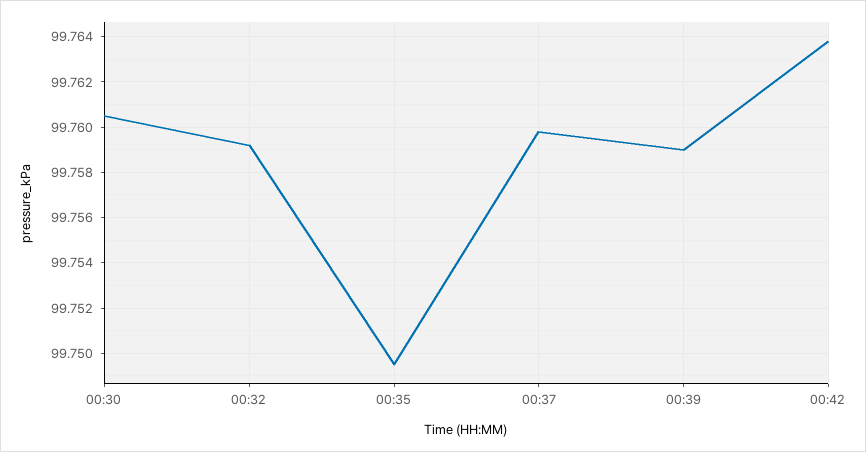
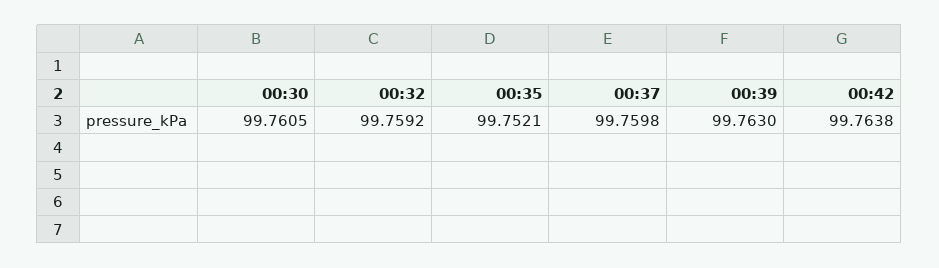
  {
    "00:30": 99.7605,
    "00:32": 99.7592,
-   "00:35": 99.7495,
+   "00:35": 99.7521,
    "00:37": 99.7598,
-   "00:39": 99.759,
+   "00:39": 99.763,
    "00:42": 99.7638
  }

